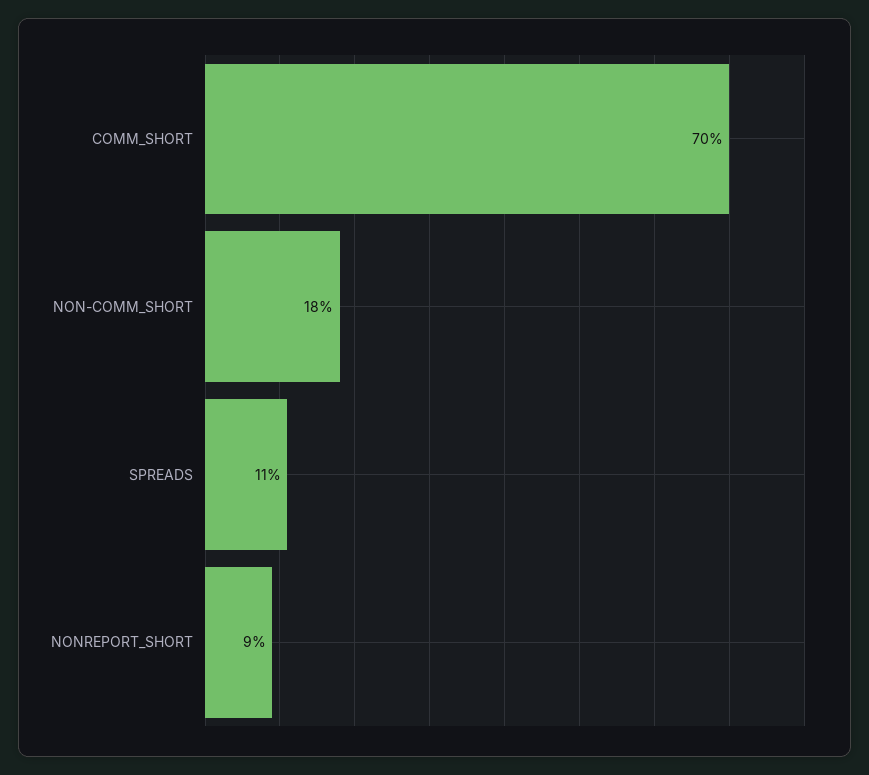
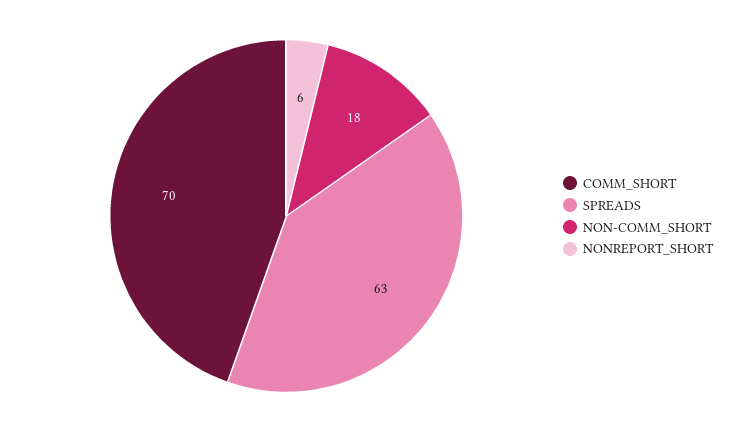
  {
    "COMM_SHORT": 70,
    "NON-COMM_SHORT": 18,
-   "SPREADS": 11,
+   "SPREADS": 63,
-   "NONREPORT_SHORT": 9
+   "NONREPORT_SHORT": 6
  }

